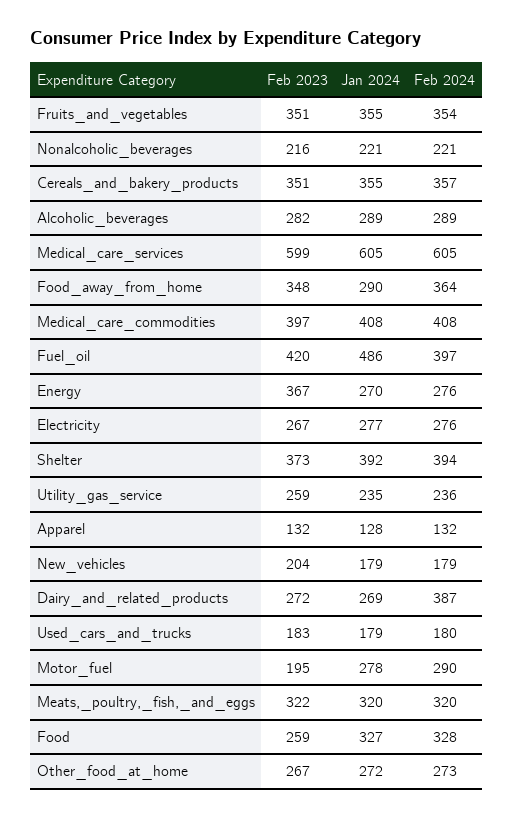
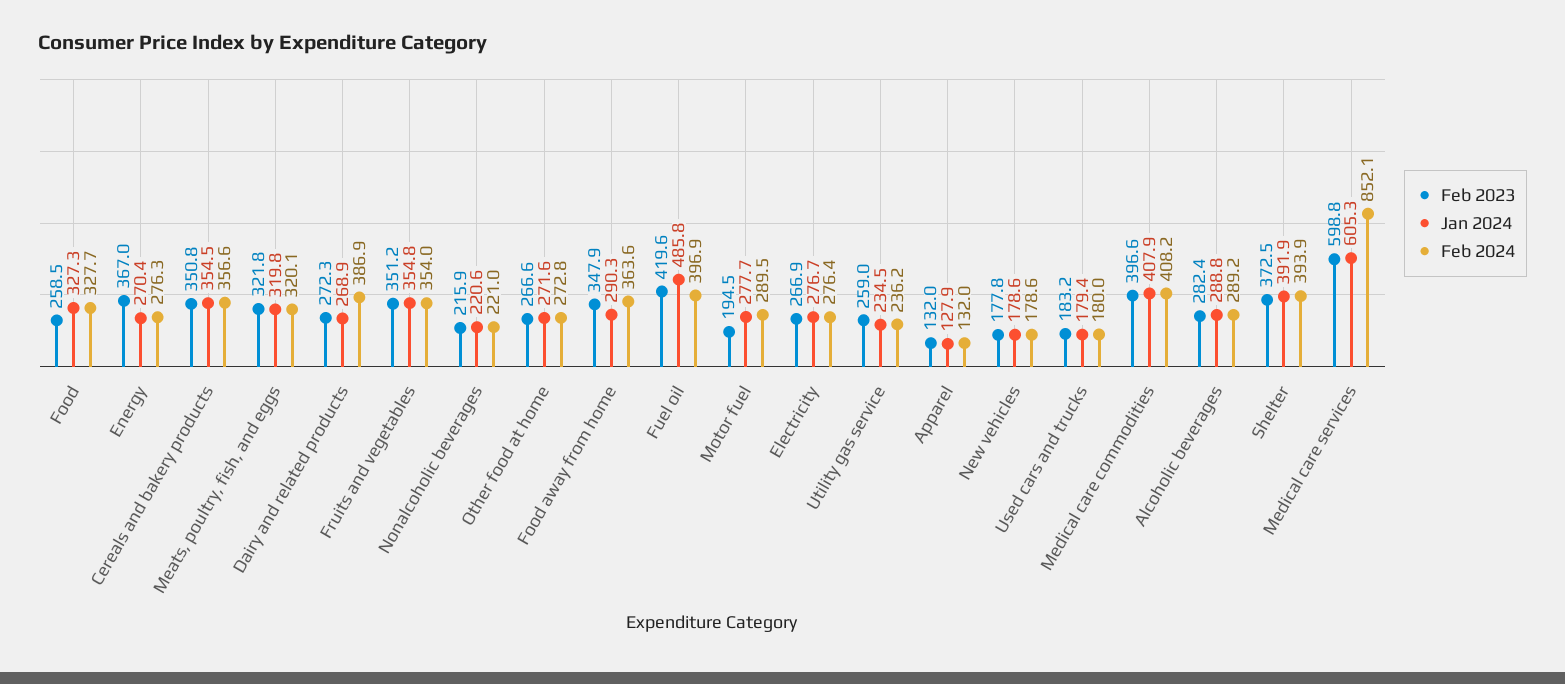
  {
    "Feb 2023": {
      "Fruits_and_vegetables": 351.2,
      "Nonalcoholic_beverages": 215.9,
      "Cereals_and_bakery_products": 350.8,
      "Alcoholic_beverages": 282.4,
      "Medical_care_services": 598.8,
      "Food_away_from_home": 347.9,
      "Medical_care_commodities": 396.6,
      "Fuel_oil": 419.6,
      "Energy": 367,
      "Electricity": 266.9,
      "Shelter": 372.5,
      "Utility_gas_service": 259,
      "Apparel": 132,
-     "New_vehicles": 204,
+     "New_vehicles": 177.8,
      "Dairy_and_related_products": 272.3,
      "Used_cars_and_trucks": 183.2,
      "Motor_fuel": 194.5,
      "Meats,_poultry,_fish,_and_eggs": 321.8,
      "Food": 258.5,
      "Other_food_at_home": 266.6
    },
    "Jan 2024": {
      "Fruits_and_vegetables": 354.8,
      "Nonalcoholic_beverages": 220.6,
      "Cereals_and_bakery_products": 354.5,
      "Alcoholic_beverages": 288.8,
      "Medical_care_services": 605.3,
      "Food_away_from_home": 290.3,
      "Medical_care_commodities": 407.9,
      "Fuel_oil": 485.8,
      "Energy": 270.4,
      "Electricity": 276.7,
      "Shelter": 391.9,
      "Utility_gas_service": 234.5,
      "Apparel": 127.9,
      "New_vehicles": 178.6,
      "Dairy_and_related_products": 268.9,
      "Used_cars_and_trucks": 179.4,
      "Motor_fuel": 277.7,
      "Meats,_poultry,_fish,_and_eggs": 319.8,
      "Food": 327.3,
      "Other_food_at_home": 271.6
    },
    "Feb 2024": {
      "Fruits_and_vegetables": 354,
      "Nonalcoholic_beverages": 221,
      "Cereals_and_bakery_products": 356.6,
      "Alcoholic_beverages": 289.2,
-     "Medical_care_services": 605,
+     "Medical_care_services": 852.1,
      "Food_away_from_home": 363.6,
      "Medical_care_commodities": 408.2,
      "Fuel_oil": 396.9,
      "Energy": 276.3,
      "Electricity": 276.4,
      "Shelter": 393.9,
      "Utility_gas_service": 236.2,
      "Apparel": 132,
      "New_vehicles": 178.6,
      "Dairy_and_related_products": 386.9,
      "Used_cars_and_trucks": 180,
      "Motor_fuel": 289.5,
      "Meats,_poultry,_fish,_and_eggs": 320.1,
      "Food": 327.7,
      "Other_food_at_home": 272.8
    }
  }

